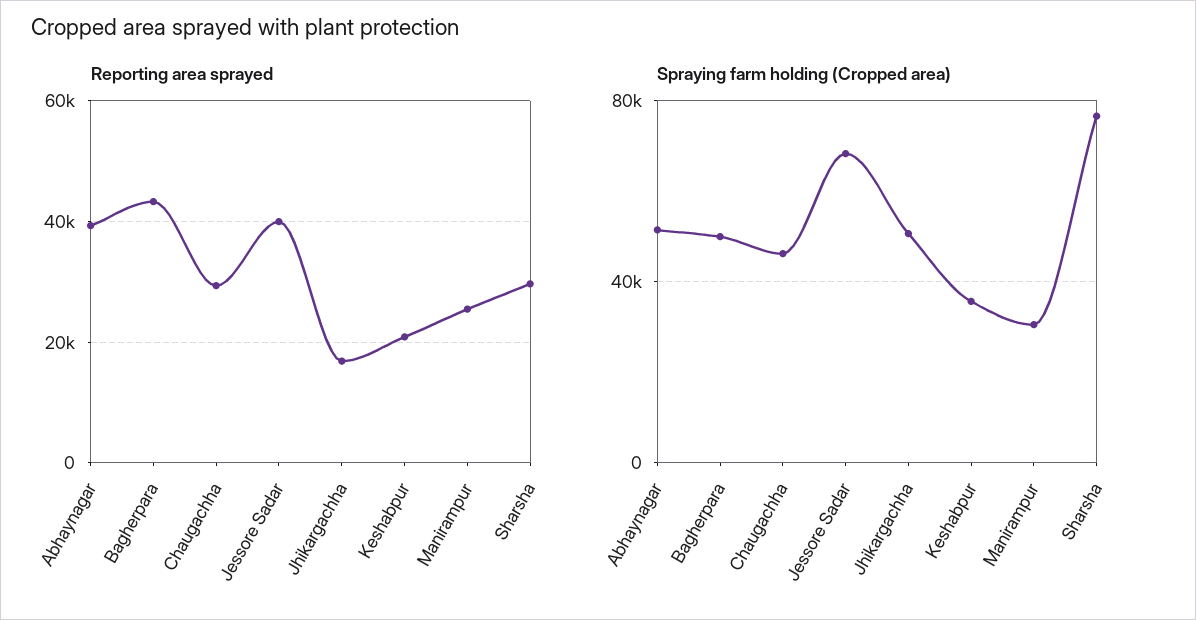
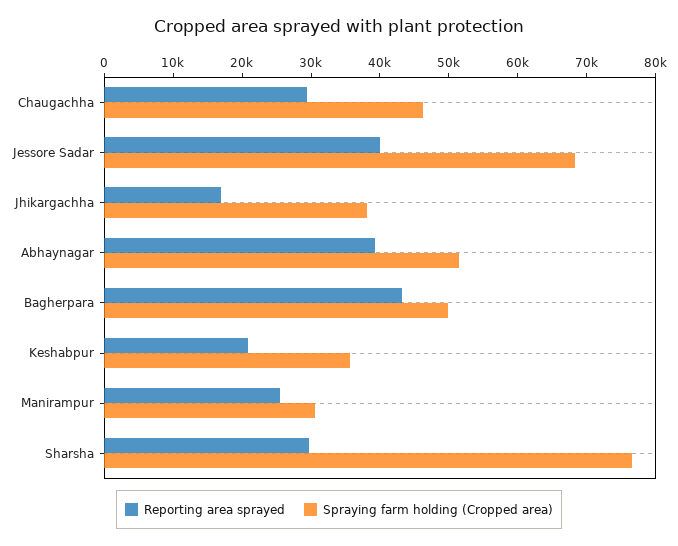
  {
    "Reporting area sprayed": {
      "Abhaynagar": 40000,
      "Bagherpara": 44000,
      "Chaugachha": 30000,
      "Jessore Sadar": 40000,
      "Jhikargachha": 16000,
      "Keshabpur": 20000,
      "Manirampur": 26000,
      "Sharsha": 30000
    },
    "Spraying farm holding (Cropped area)": {
      "Abhaynagar": 52000,
      "Bagherpara": 50000,
      "Chaugachha": 46000,
      "Jessore Sadar": 68000,
-     "Jhikargachha": 50000,
+     "Jhikargachha": 38000,
      "Keshabpur": 36000,
      "Manirampur": 30000,
      "Sharsha": 76000
    }
  }

